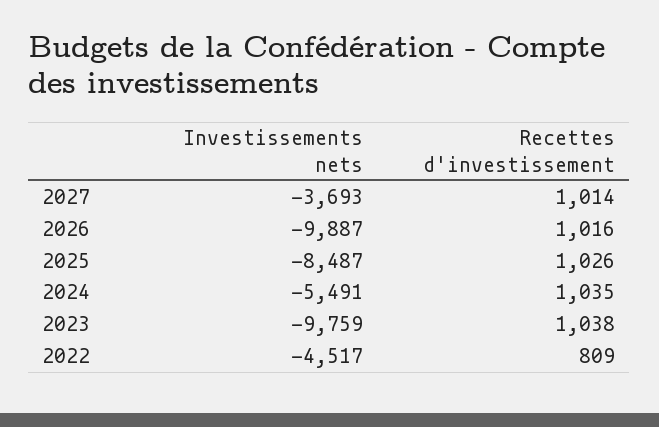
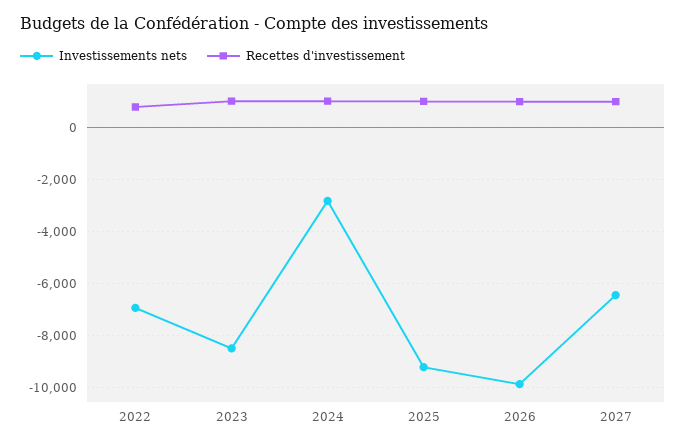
  {
    "Investissements nets": {
-     "2027": -3693,
+     "2027": -6500,
      "2026": -9887,
-     "2025": -8487,
+     "2025": -9250,
-     "2024": -5491,
+     "2024": -2750,
-     "2023": -9759,
+     "2023": -8500,
-     "2022": -4517
+     "2022": -7000
    },
    "Recettes d'investissement": {
      "2027": 1014,
      "2026": 1016,
      "2025": 1026,
      "2024": 1035,
      "2023": 1038,
      "2022": 809
    }
  }

